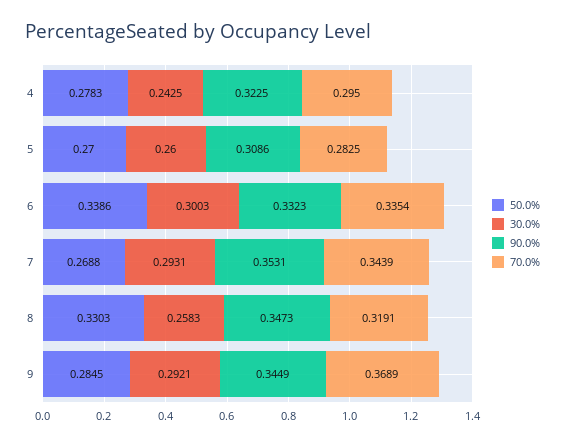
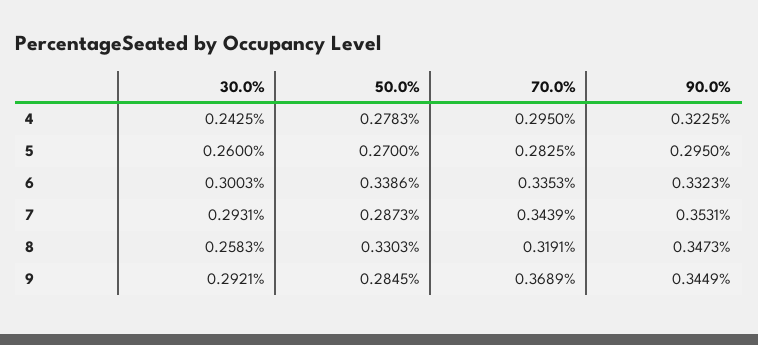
  {
    "50.0%": {
      "4": 0.2783,
      "5": 0.27,
      "6": 0.3386,
-     "7": 0.2688,
+     "7": 0.2873,
      "8": 0.3303,
      "9": 0.2845
    },
    "30.0%": {
      "4": 0.2425,
      "5": 0.26,
      "6": 0.3003,
      "7": 0.2931,
      "8": 0.2583,
      "9": 0.2921
    },
    "90.0%": {
      "4": 0.3225,
-     "5": 0.3086,
+     "5": 0.295,
      "6": 0.3323,
      "7": 0.3531,
      "8": 0.3473,
      "9": 0.3449
    },
    "70.0%": {
      "4": 0.295,
      "5": 0.2825,
-     "6": 0.3354,
+     "6": 0.3353,
      "7": 0.3439,
      "8": 0.3191,
      "9": 0.3689
    }
  }

